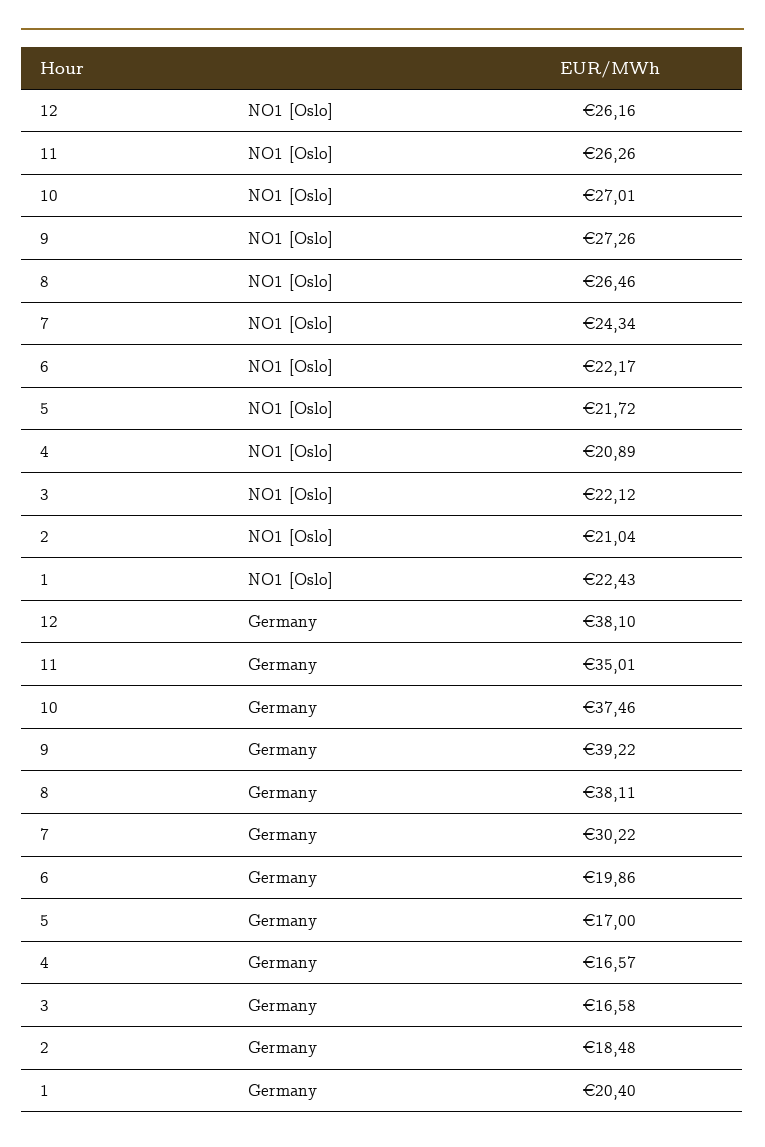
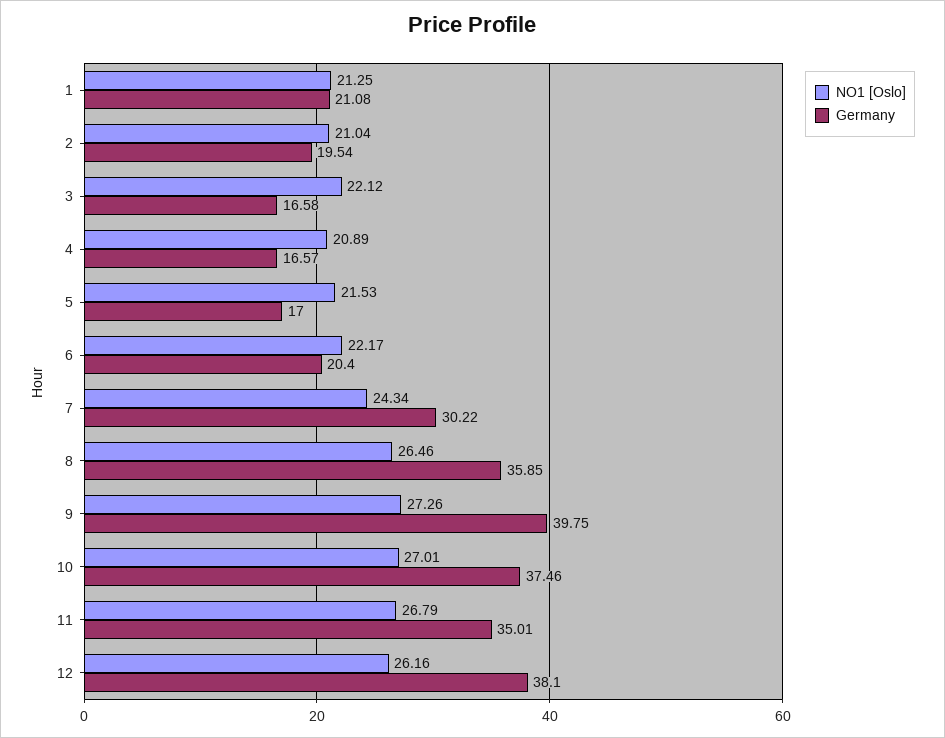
  {
    "NO1 [Oslo]": {
      "12": 26.16,
-     "11": 26.26,
+     "11": 26.79,
      "10": 27.01,
      "9": 27.26,
      "8": 26.46,
      "7": 24.34,
      "6": 22.17,
-     "5": 21.72,
+     "5": 21.53,
      "4": 20.89,
      "3": 22.12,
      "2": 21.04,
-     "1": 22.43
+     "1": 21.25
    },
    "Germany": {
      "12": 38.1,
      "11": 35.01,
      "10": 37.46,
-     "9": 39.22,
+     "9": 39.75,
-     "8": 38.11,
+     "8": 35.85,
      "7": 30.22,
-     "6": 19.86,
+     "6": 20.4,
      "5": 17,
      "4": 16.57,
      "3": 16.58,
-     "2": 18.48,
+     "2": 19.54,
-     "1": 20.4
+     "1": 21.08
    }
  }

